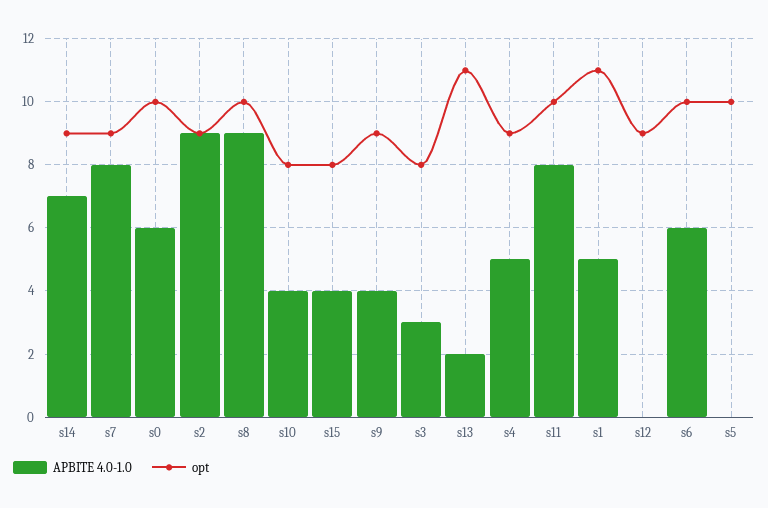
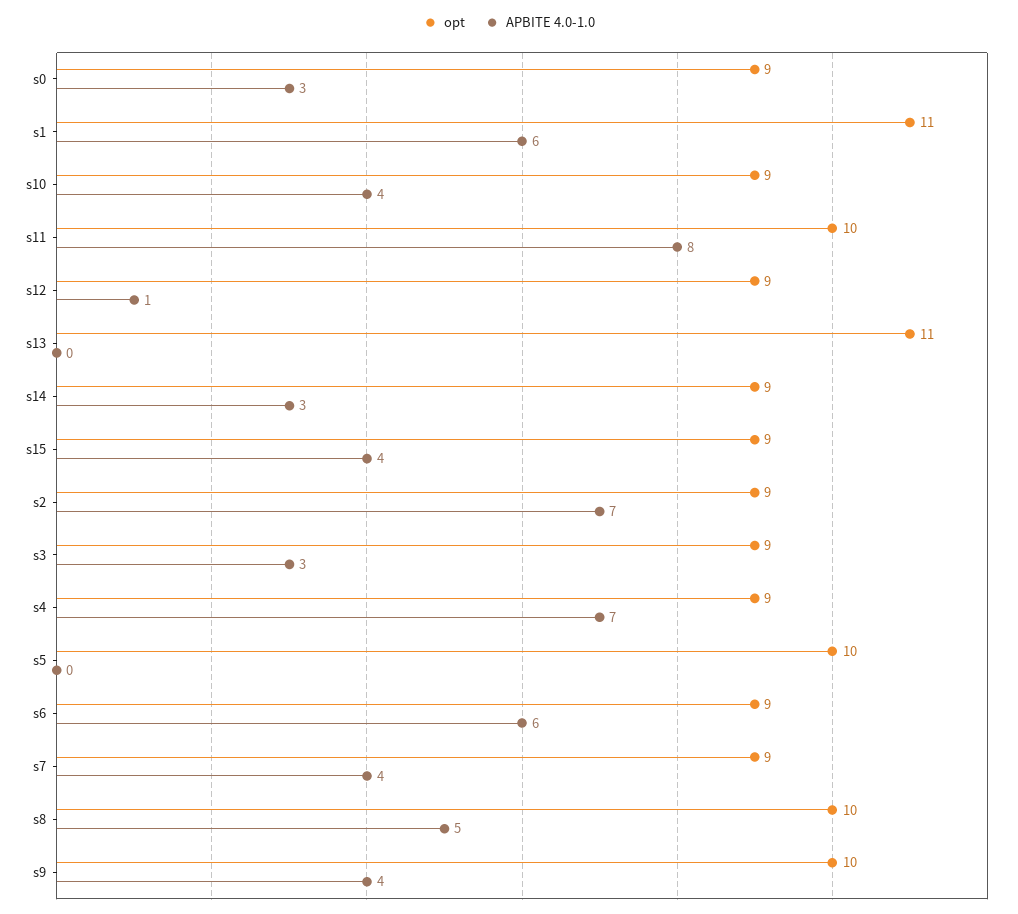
  {
    "APBITE 4.0-1.0": {
-     "s14": 7,
+     "s14": 3,
-     "s7": 8,
+     "s7": 4,
-     "s0": 6,
+     "s0": 3,
-     "s2": 9,
+     "s2": 7,
-     "s8": 9,
+     "s8": 5,
      "s10": 4,
      "s15": 4,
      "s9": 4,
      "s3": 3,
-     "s13": 2,
+     "s13": 0,
-     "s4": 5,
+     "s4": 7,
      "s11": 8,
-     "s1": 5,
+     "s1": 6,
-     "s12": 0,
+     "s12": 1,
      "s6": 6,
      "s5": 0
    },
    "opt": {
      "s14": 9,
      "s7": 9,
-     "s0": 10,
+     "s0": 9,
      "s2": 9,
      "s8": 10,
-     "s10": 8,
+     "s10": 9,
-     "s15": 8,
+     "s15": 9,
-     "s9": 9,
+     "s9": 10,
-     "s3": 8,
+     "s3": 9,
      "s13": 11,
      "s4": 9,
      "s11": 10,
      "s1": 11,
      "s12": 9,
-     "s6": 10,
+     "s6": 9,
      "s5": 10
    }
  }

